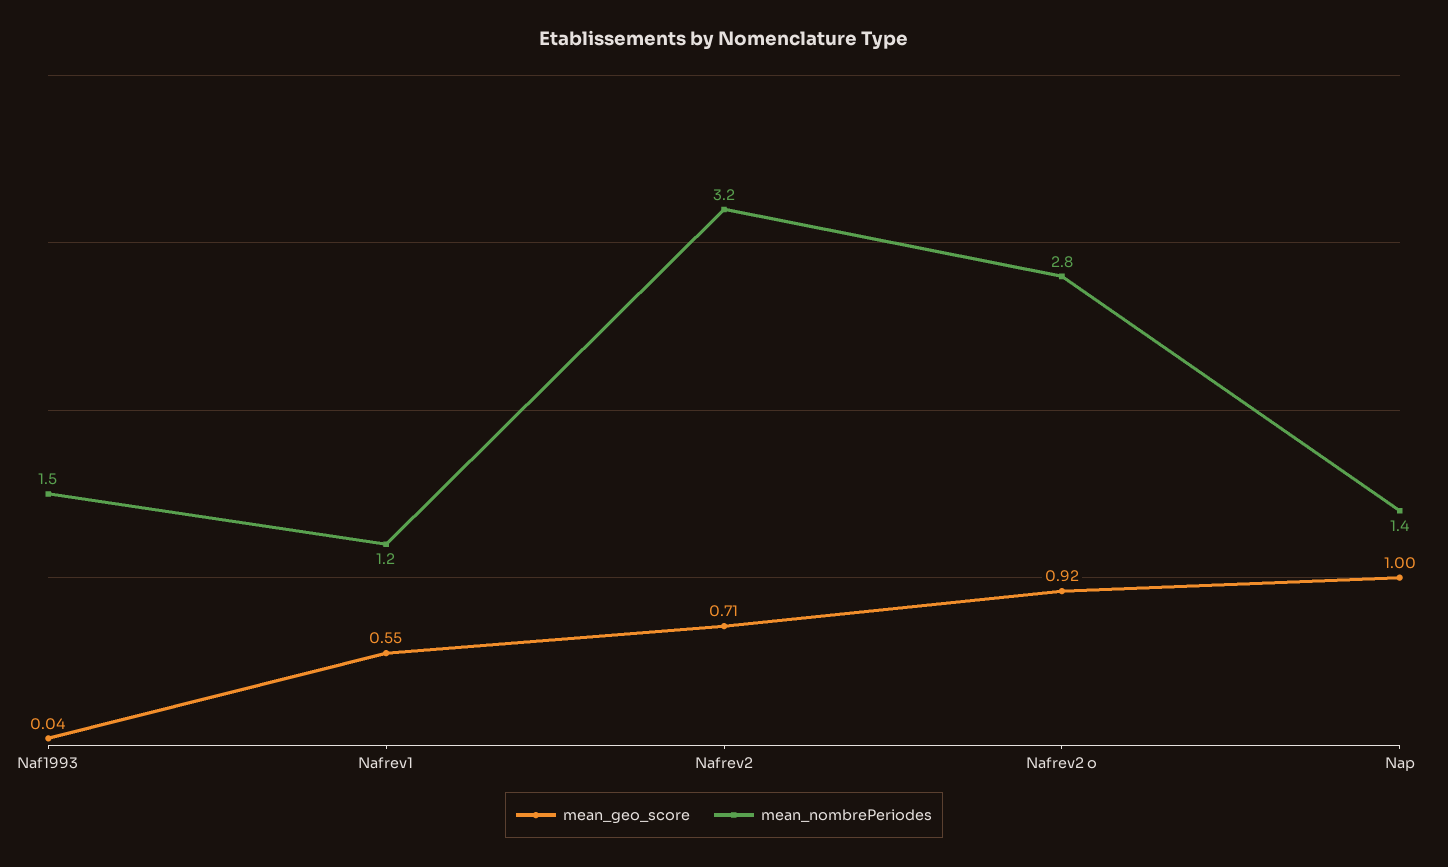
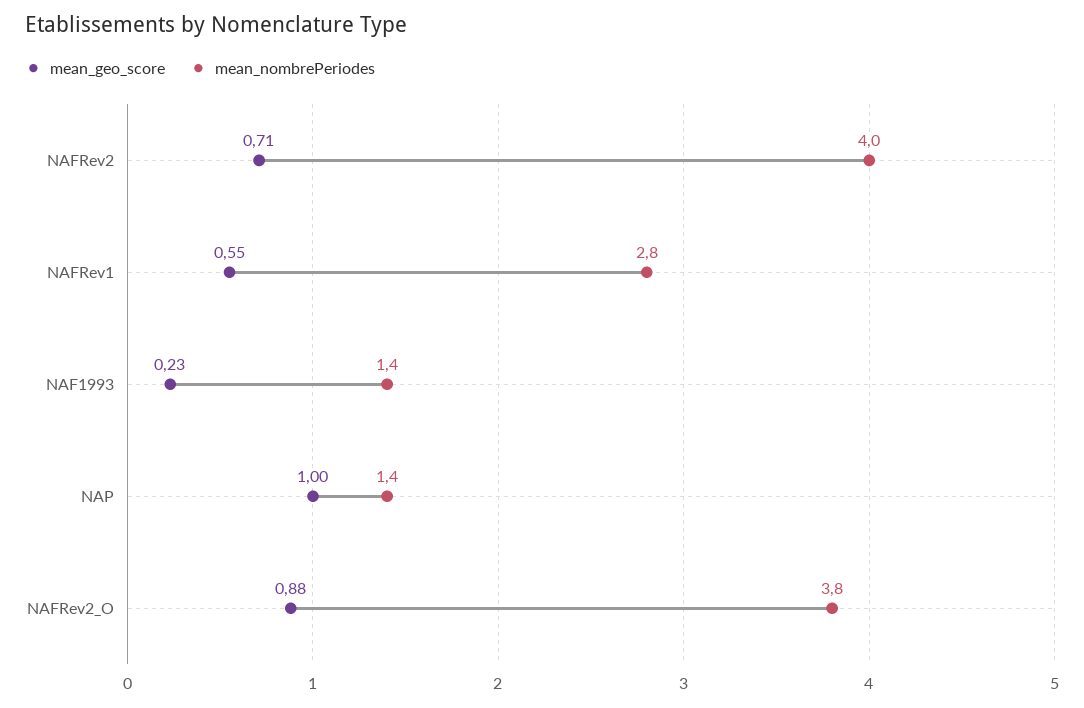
  {
    "mean_geo_score": {
-     "Naf1993": 0.04,
+     "Naf1993": 0.23,
      "Nafrev1": 0.55,
      "Nafrev2": 0.71,
-     "Nafrev2 o": 0.92,
+     "Nafrev2 o": 0.88,
      "Nap": 1
    },
    "mean_nombrePeriodes": {
-     "Naf1993": 1.5,
+     "Naf1993": 1.4,
-     "Nafrev1": 1.2,
+     "Nafrev1": 2.8,
-     "Nafrev2": 3.2,
+     "Nafrev2": 4,
-     "Nafrev2 o": 2.8,
+     "Nafrev2 o": 3.8,
      "Nap": 1.4
    }
  }

